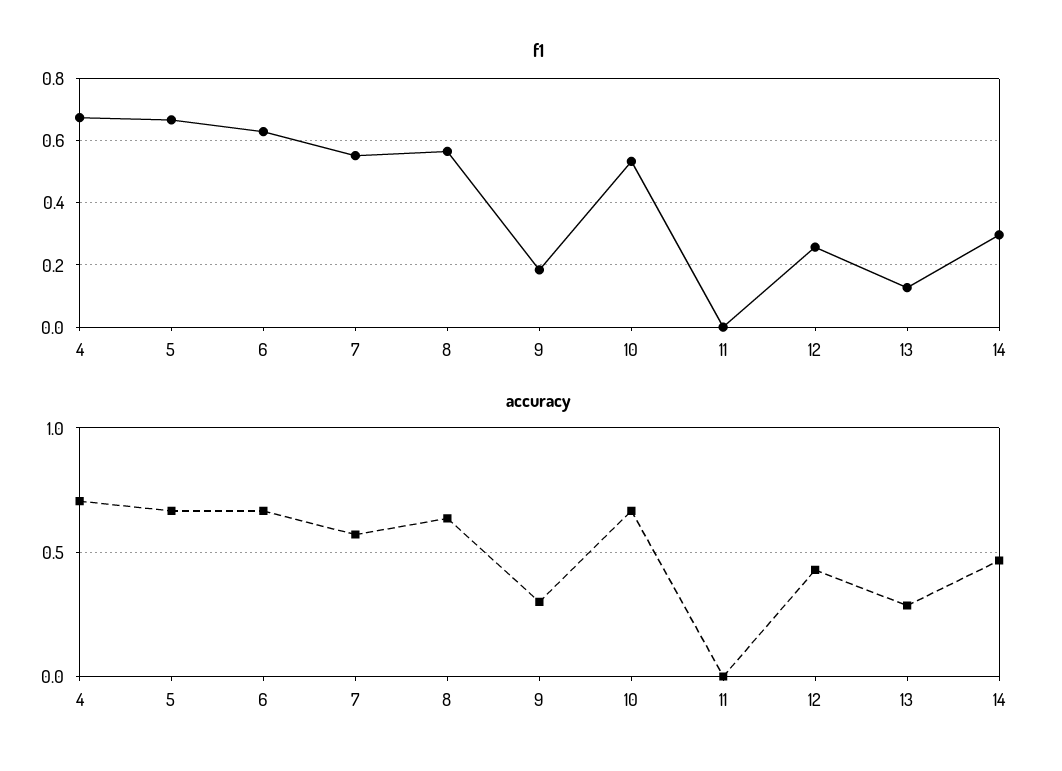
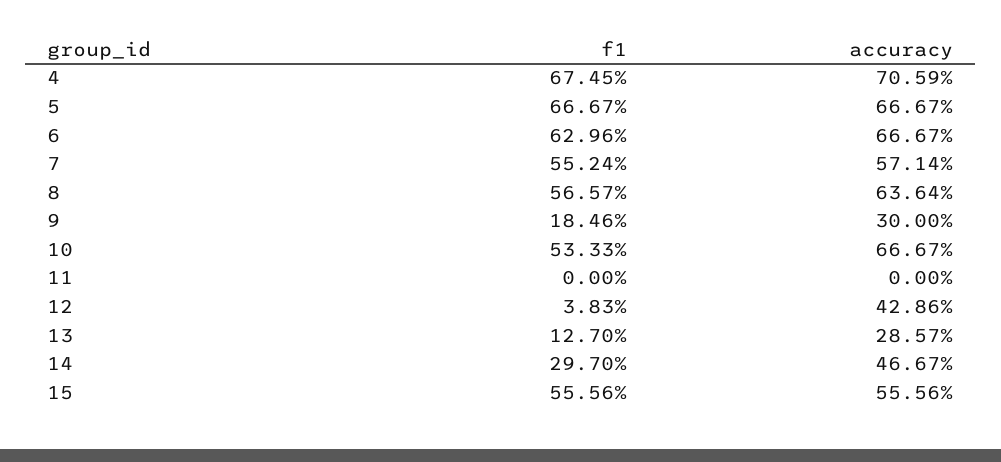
  {
    "f1": {
      "4": 0.6745,
      "5": 0.6667,
      "6": 0.6296,
      "7": 0.5524,
      "8": 0.5657,
      "9": 0.1846,
      "10": 0.5333,
      "11": 0,
-     "12": 0.26,
+     "12": 0.0383,
      "13": 0.127,
-     "14": 0.297
+     "14": 0.297,
+     "15": 0.5556
    },
    "accuracy": {
      "4": 0.7059,
      "5": 0.6667,
      "6": 0.6667,
      "7": 0.5714,
      "8": 0.6364,
      "9": 0.3,
      "10": 0.6667,
      "11": 0,
      "12": 0.4286,
      "13": 0.2857,
-     "14": 0.4667
+     "14": 0.4667,
+     "15": 0.5556
    }
  }

